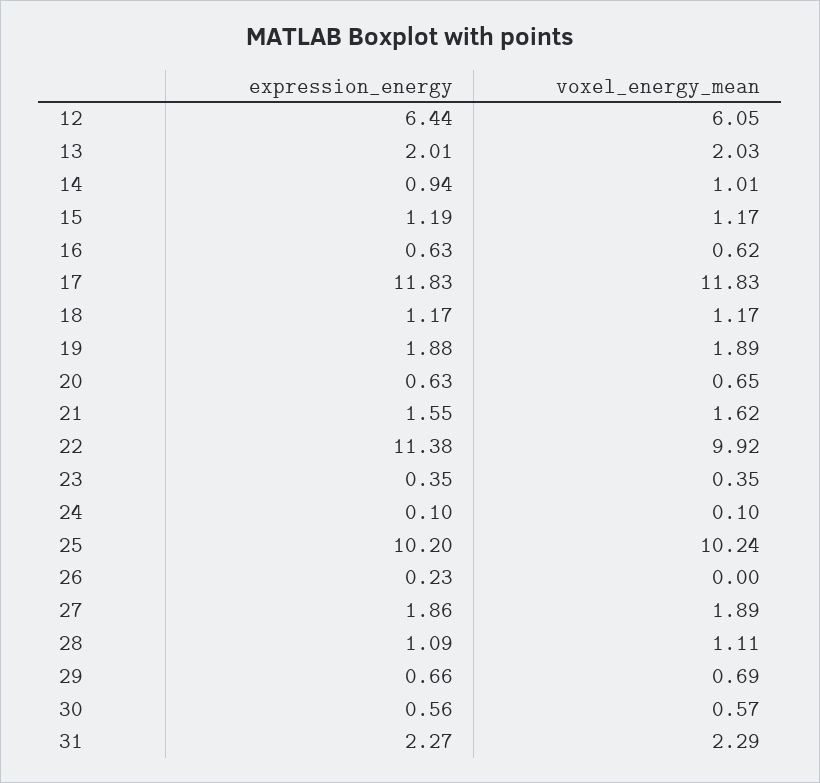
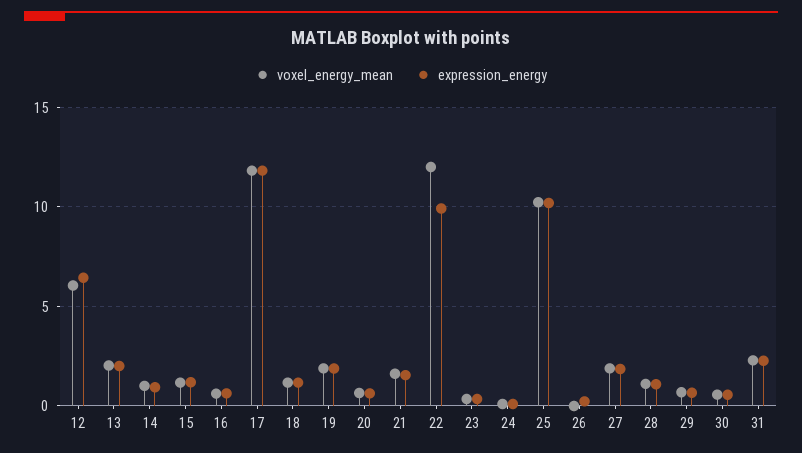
  {
    "expression_energy": {
      "12": 6.44,
      "13": 2.01,
      "14": 0.94,
      "15": 1.19,
      "16": 0.63,
      "17": 11.83,
      "18": 1.17,
      "19": 1.88,
      "20": 0.63,
      "21": 1.55,
-     "22": 11.38,
+     "22": 10,
      "23": 0.35,
      "24": 0.1,
      "25": 10.2,
      "26": 0.23,
      "27": 1.86,
      "28": 1.09,
      "29": 0.66,
      "30": 0.56,
      "31": 2.27
    },
    "voxel_energy_mean": {
      "12": 6.05,
      "13": 2.03,
      "14": 1.01,
      "15": 1.17,
      "16": 0.62,
      "17": 11.83,
      "18": 1.17,
      "19": 1.89,
      "20": 0.65,
      "21": 1.62,
-     "22": 9.92,
+     "22": 12,
      "23": 0.35,
      "24": 0.1,
      "25": 10.24,
      "26": 0,
      "27": 1.89,
      "28": 1.11,
      "29": 0.69,
      "30": 0.57,
      "31": 2.29
    }
  }

